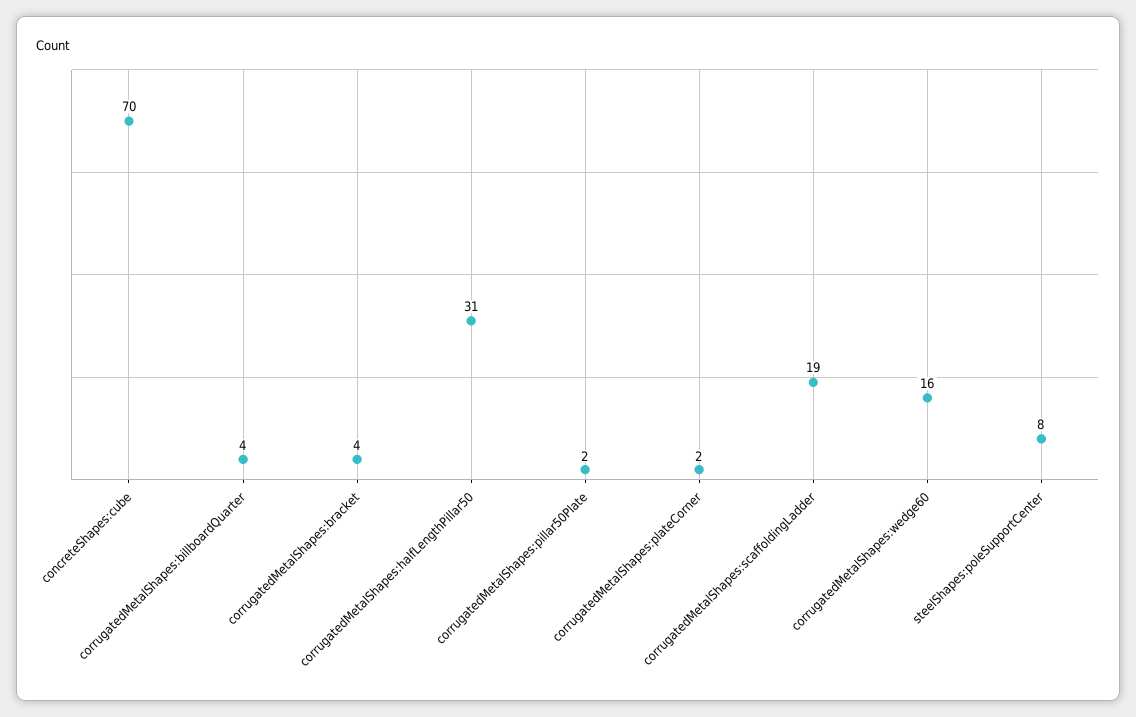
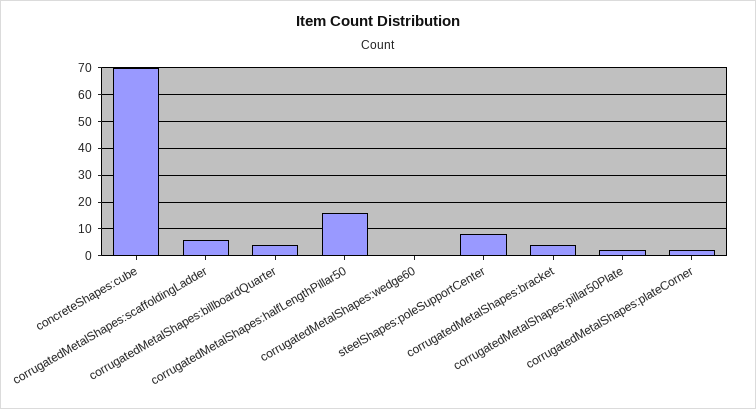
  {
    "concreteShapes:cube": 70,
    "corrugatedMetalShapes:billboardQuarter": 4,
    "corrugatedMetalShapes:bracket": 4,
-   "corrugatedMetalShapes:halfLengthPillar50": 31,
+   "corrugatedMetalShapes:halfLengthPillar50": 15,
    "corrugatedMetalShapes:pillar50Plate": 2,
    "corrugatedMetalShapes:plateCorner": 2,
-   "corrugatedMetalShapes:scaffoldingLadder": 19,
+   "corrugatedMetalShapes:scaffoldingLadder": 5,
-   "corrugatedMetalShapes:wedge60": 16,
+   "corrugatedMetalShapes:wedge60": 0,
    "steelShapes:poleSupportCenter": 8
  }

